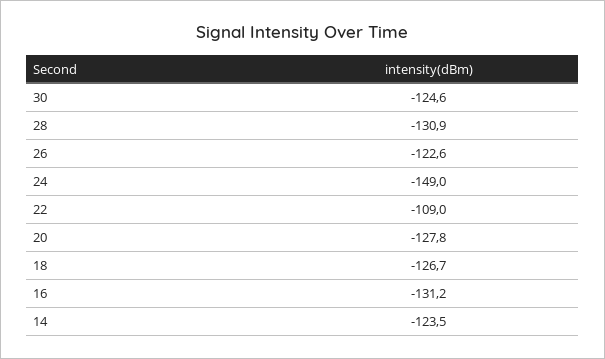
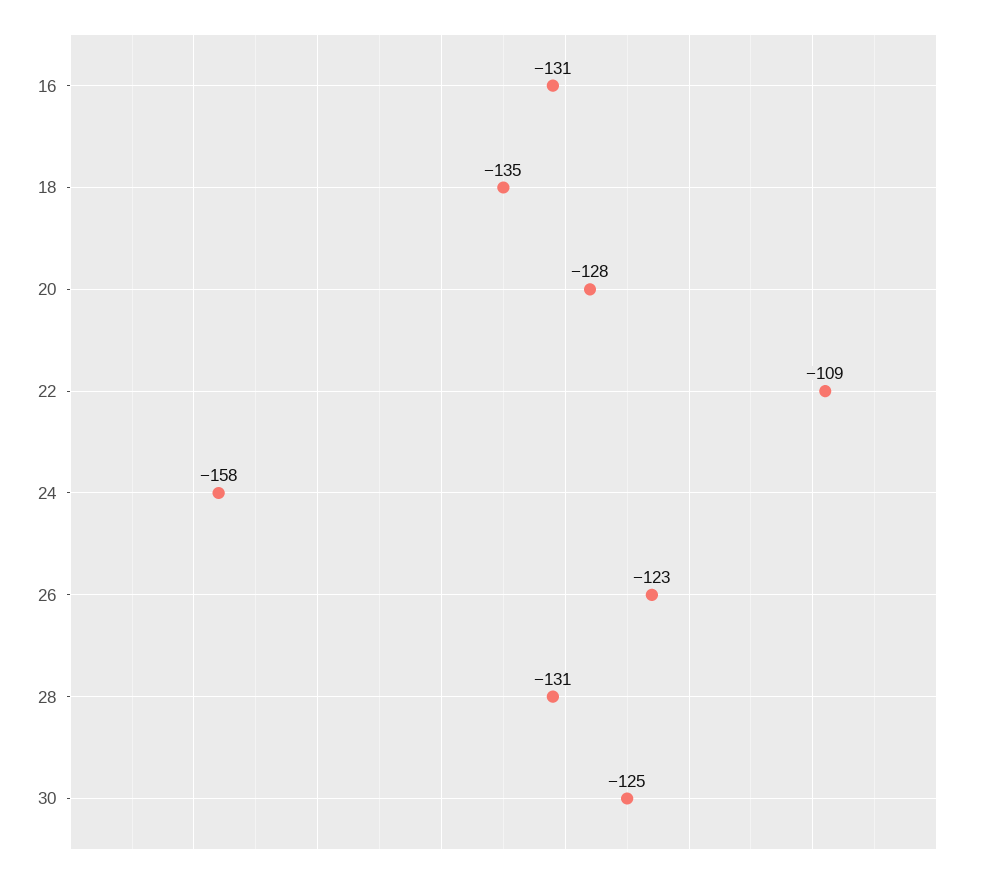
  {
    "30": -124.6,
    "28": -130.9,
    "26": -122.6,
-   "24": -149,
+   "24": -158,
    "22": -109,
    "20": -127.8,
-   "18": -126.7,
+   "18": -135,
-   "16": -131.2,
+   "16": -131.2
-   "14": -123.5
  }

